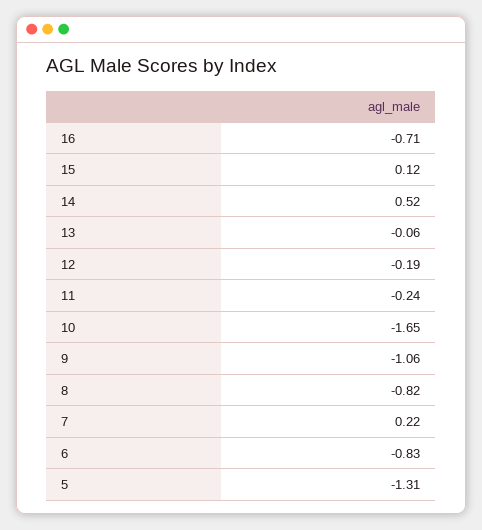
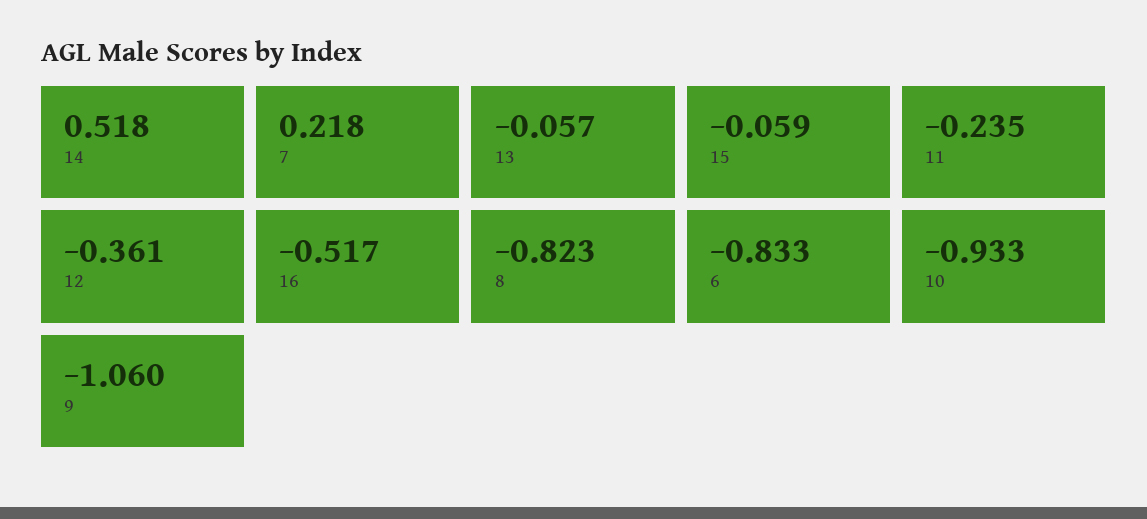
  {
-   "16": -0.71,
+   "16": -0.517,
-   "15": 0.12,
+   "15": -0.059,
    "14": 0.518,
    "13": -0.057,
-   "12": -0.19,
+   "12": -0.361,
    "11": -0.235,
-   "10": -1.65,
+   "10": -0.933,
    "9": -1.06,
    "8": -0.823,
    "7": 0.218,
-   "6": -0.833,
+   "6": -0.833
-   "5": -1.31
  }

